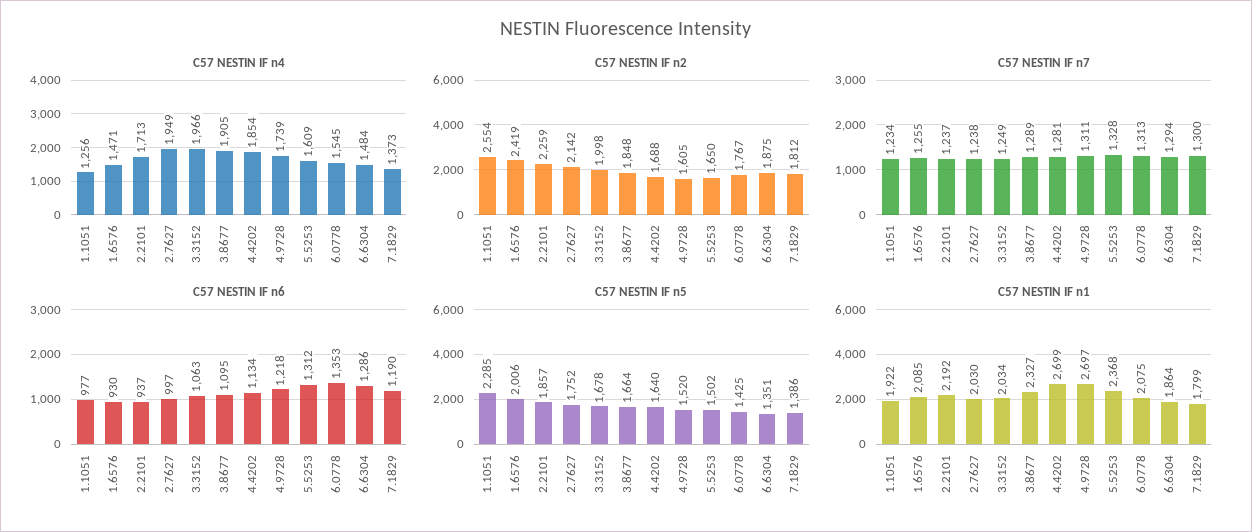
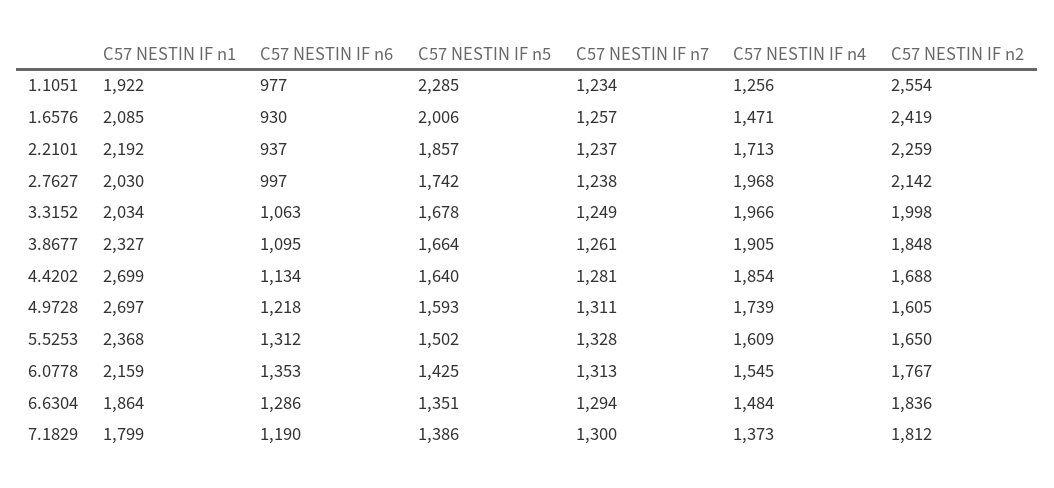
  {
    "C57 NESTIN IF n4": {
      "1.1051": 1256,
      "1.6576": 1471,
      "2.2101": 1713,
-     "2.7627": 1949,
+     "2.7627": 1968,
      "3.3152": 1966,
      "3.8677": 1905,
      "4.4202": 1854,
      "4.9728": 1739,
      "5.5253": 1609,
      "6.0778": 1545,
      "6.6304": 1484,
      "7.1829": 1373
    },
    "C57 NESTIN IF n2": {
      "1.1051": 2554,
      "1.6576": 2419,
      "2.2101": 2259,
      "2.7627": 2142,
      "3.3152": 1998,
      "3.8677": 1848,
      "4.4202": 1688,
      "4.9728": 1605,
      "5.5253": 1650,
      "6.0778": 1767,
-     "6.6304": 1875,
+     "6.6304": 1836,
      "7.1829": 1812
    },
    "C57 NESTIN IF n7": {
      "1.1051": 1234,
-     "1.6576": 1255,
+     "1.6576": 1257,
      "2.2101": 1237,
      "2.7627": 1238,
      "3.3152": 1249,
-     "3.8677": 1289,
+     "3.8677": 1261,
      "4.4202": 1281,
      "4.9728": 1311,
      "5.5253": 1328,
      "6.0778": 1313,
      "6.6304": 1294,
      "7.1829": 1300
    },
    "C57 NESTIN IF n6": {
      "1.1051": 977,
      "1.6576": 930,
      "2.2101": 937,
      "2.7627": 997,
      "3.3152": 1063,
      "3.8677": 1095,
      "4.4202": 1134,
      "4.9728": 1218,
      "5.5253": 1312,
      "6.0778": 1353,
      "6.6304": 1286,
      "7.1829": 1190
    },
    "C57 NESTIN IF n5": {
      "1.1051": 2285,
      "1.6576": 2006,
      "2.2101": 1857,
-     "2.7627": 1752,
+     "2.7627": 1742,
      "3.3152": 1678,
      "3.8677": 1664,
      "4.4202": 1640,
-     "4.9728": 1520,
+     "4.9728": 1593,
      "5.5253": 1502,
      "6.0778": 1425,
      "6.6304": 1351,
      "7.1829": 1386
    },
    "C57 NESTIN IF n1": {
      "1.1051": 1922,
      "1.6576": 2085,
      "2.2101": 2192,
      "2.7627": 2030,
      "3.3152": 2034,
      "3.8677": 2327,
      "4.4202": 2699,
      "4.9728": 2697,
      "5.5253": 2368,
-     "6.0778": 2075,
+     "6.0778": 2159,
      "6.6304": 1864,
      "7.1829": 1799
    }
  }

